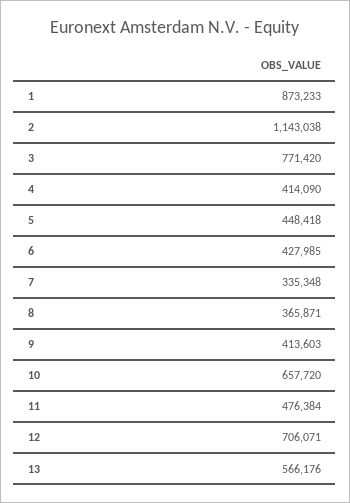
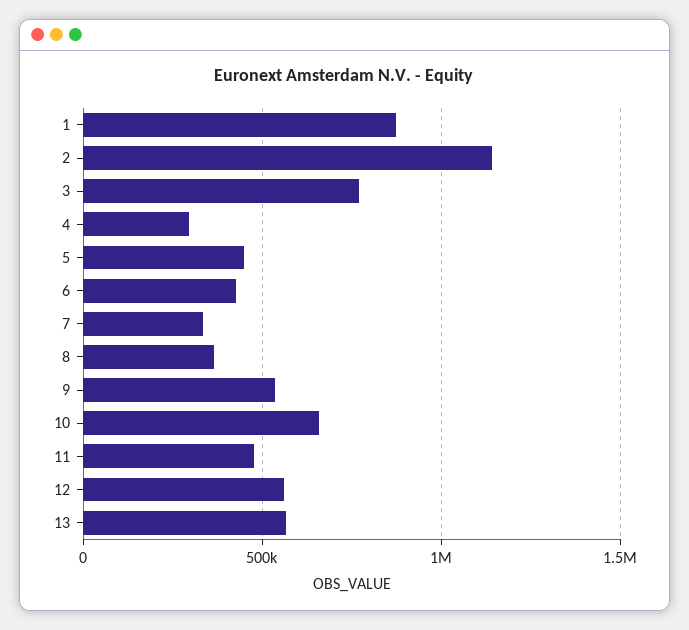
  {
    "1": 873233,
    "2": 1143038,
    "3": 771420,
-   "4": 414090,
+   "4": 300000,
    "5": 448418,
    "6": 427985,
    "7": 335348,
    "8": 365871,
-   "9": 413603,
+   "9": 550000,
    "10": 657720,
    "11": 476384,
-   "12": 706071,
+   "12": 550000,
    "13": 566176
  }

